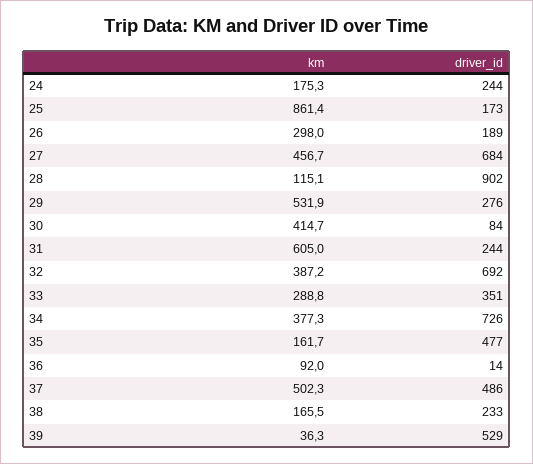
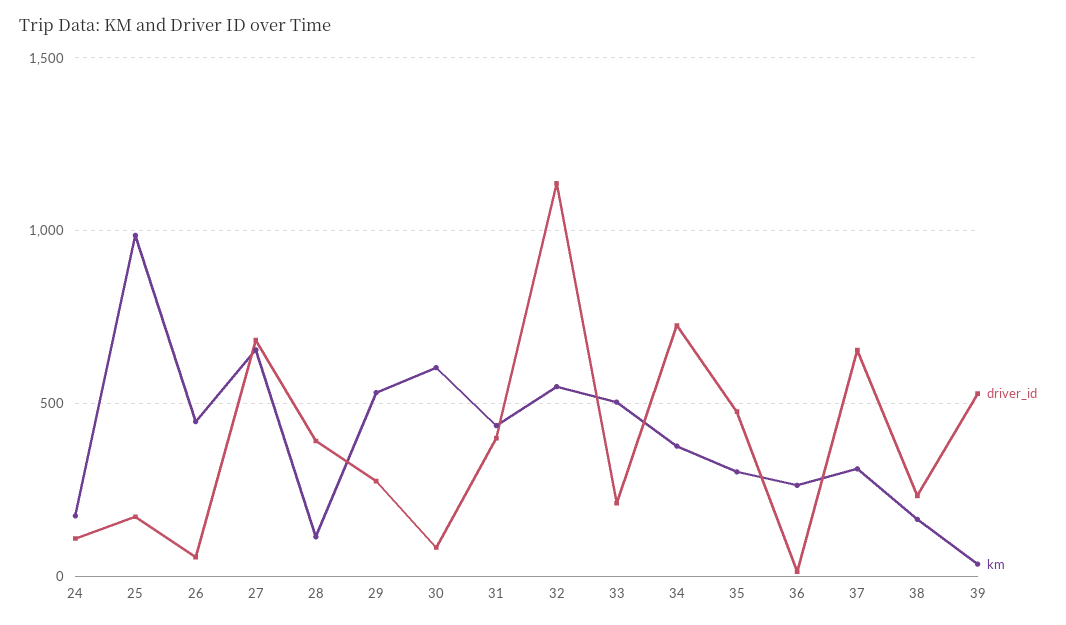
  {
    "km": {
      "24": 175.3,
-     "25": 861.4,
+     "25": 1000,
-     "26": 298,
+     "26": 450,
-     "27": 456.7,
+     "27": 650,
      "28": 115.1,
      "29": 531.9,
-     "30": 414.7,
+     "30": 600,
-     "31": 605,
+     "31": 450,
-     "32": 387.2,
+     "32": 550,
-     "33": 288.8,
+     "33": 500,
      "34": 377.3,
-     "35": 161.7,
+     "35": 300,
-     "36": 92,
+     "36": 250,
-     "37": 502.3,
+     "37": 300,
      "38": 165.5,
      "39": 36.3
    },
    "driver_id": {
-     "24": 244,
+     "24": 100,
      "25": 173,
-     "26": 189,
+     "26": 50,
      "27": 684,
-     "28": 902,
+     "28": 400,
      "29": 276,
      "30": 84,
-     "31": 244,
+     "31": 400,
-     "32": 692,
+     "32": 1150,
-     "33": 351,
+     "33": 200,
      "34": 726,
      "35": 477,
      "36": 14,
-     "37": 486,
+     "37": 650,
      "38": 233,
      "39": 529
    }
  }

